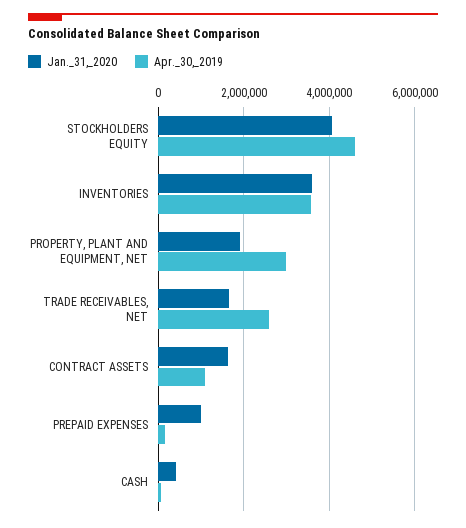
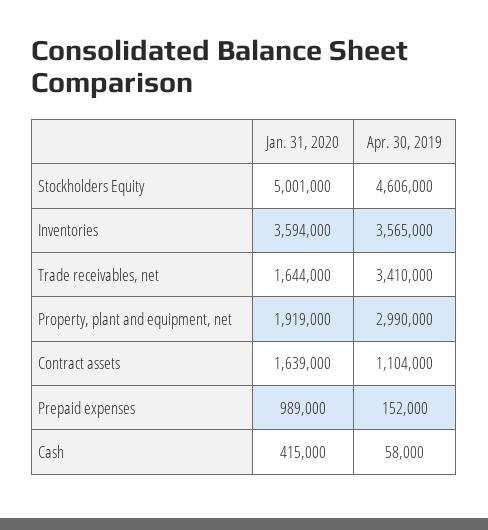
  {
    "Jan._31,_2020": {
-     "STOCKHOLDERS EQUITY": 4000000,
+     "STOCKHOLDERS EQUITY": 5001000,
      "INVENTORIES": 3594000,
      "PROPERTY, PLANT AND EQUIPMENT, NET": 1919000,
      "TRADE RECEIVABLES, NET": 1644000,
      "CONTRACT ASSETS": 1639000,
      "PREPAID EXPENSES": 989000,
      "CASH": 415000
    },
    "Apr._30,_2019": {
      "STOCKHOLDERS EQUITY": 4606000,
      "INVENTORIES": 3565000,
      "PROPERTY, PLANT AND EQUIPMENT, NET": 2990000,
-     "TRADE RECEIVABLES, NET": 2600000,
+     "TRADE RECEIVABLES, NET": 3410000,
      "CONTRACT ASSETS": 1104000,
      "PREPAID EXPENSES": 152000,
      "CASH": 58000
    }
  }

